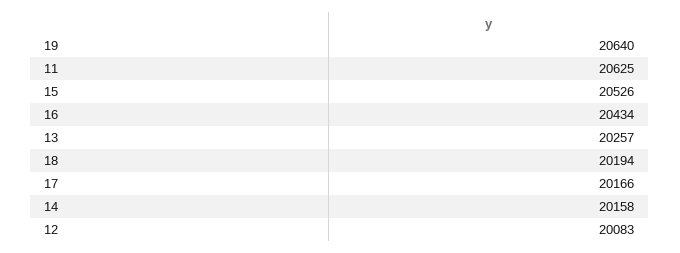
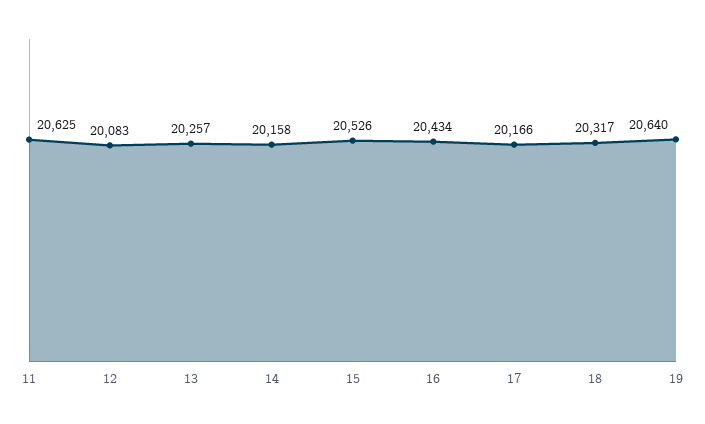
  {
    "19": 20640,
    "11": 20625,
    "15": 20526,
    "16": 20434,
    "13": 20257,
-   "18": 20194,
+   "18": 20317,
    "17": 20166,
    "14": 20158,
    "12": 20083
  }

